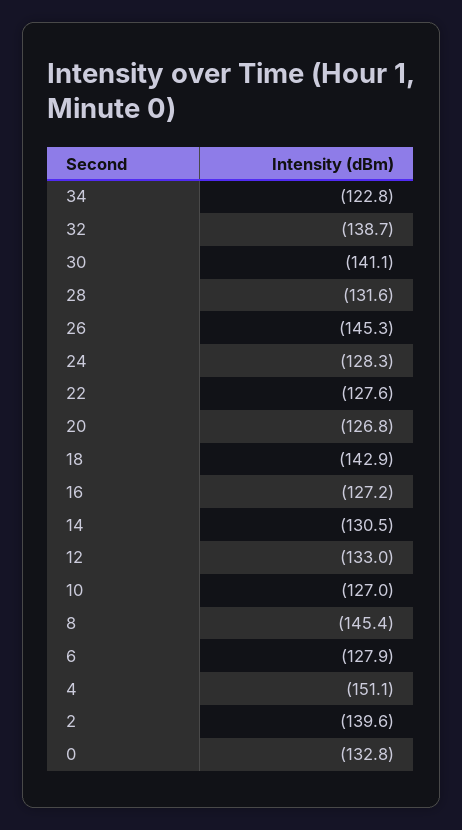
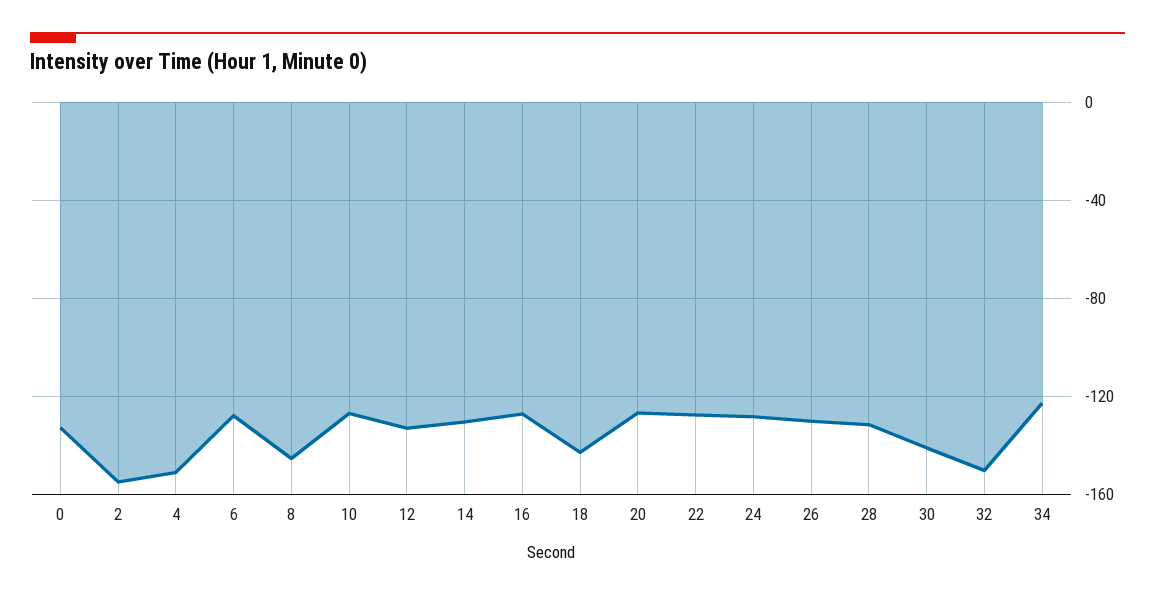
  {
    "34": -122.8,
-   "32": -138.7,
+   "32": -150,
    "30": -141.1,
    "28": -131.6,
-   "26": -145.3,
+   "26": -130,
    "24": -128.3,
    "22": -127.6,
    "20": -126.8,
    "18": -142.9,
    "16": -127.2,
    "14": -130.5,
    "12": -133,
    "10": -127,
    "8": -145.4,
    "6": -127.9,
    "4": -151.1,
-   "2": -139.6,
+   "2": -155,
    "0": -132.8
  }

